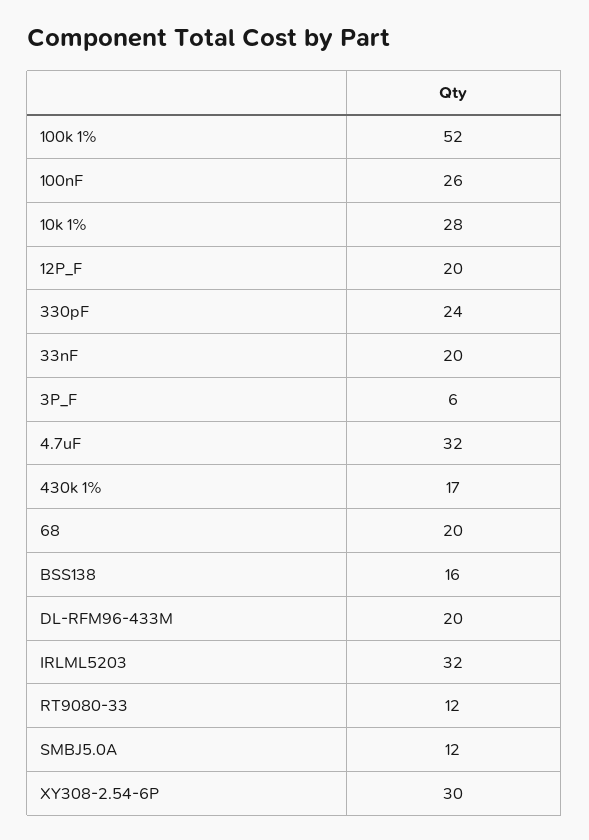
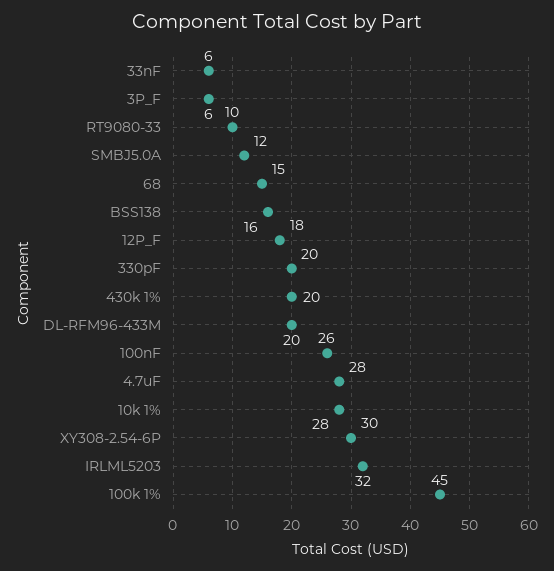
  {
-   "100k 1%": 52,
+   "100k 1%": 45,
    "100nF": 26,
    "10k 1%": 28,
-   "12P_F": 20,
+   "12P_F": 18,
-   "330pF": 24,
+   "330pF": 20,
-   "33nF": 20,
+   "33nF": 6,
    "3P_F": 6,
-   "4.7uF": 32,
+   "4.7uF": 28,
-   "430k 1%": 17,
+   "430k 1%": 20,
-   "68": 20,
+   "68": 15,
    "BSS138": 16,
    "DL-RFM96-433M": 20,
    "IRLML5203": 32,
-   "RT9080-33": 12,
+   "RT9080-33": 10,
    "SMBJ5.0A": 12,
    "XY308-2.54-6P": 30
  }

